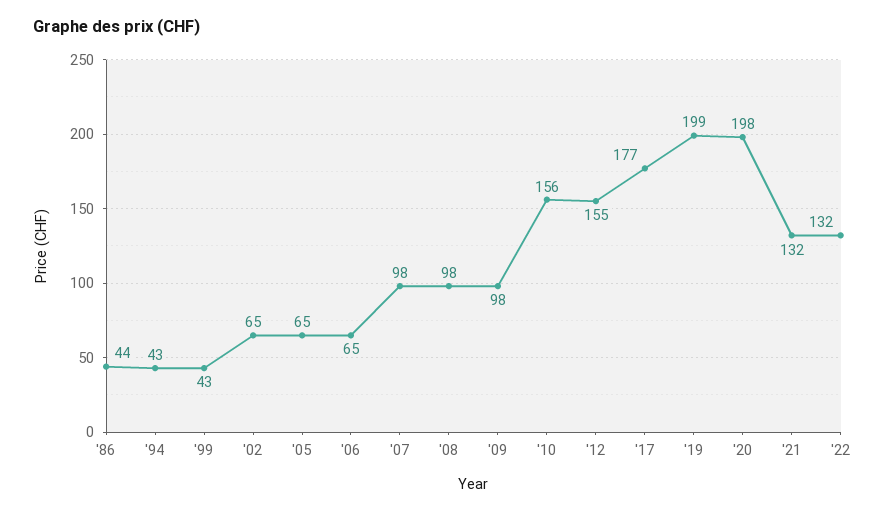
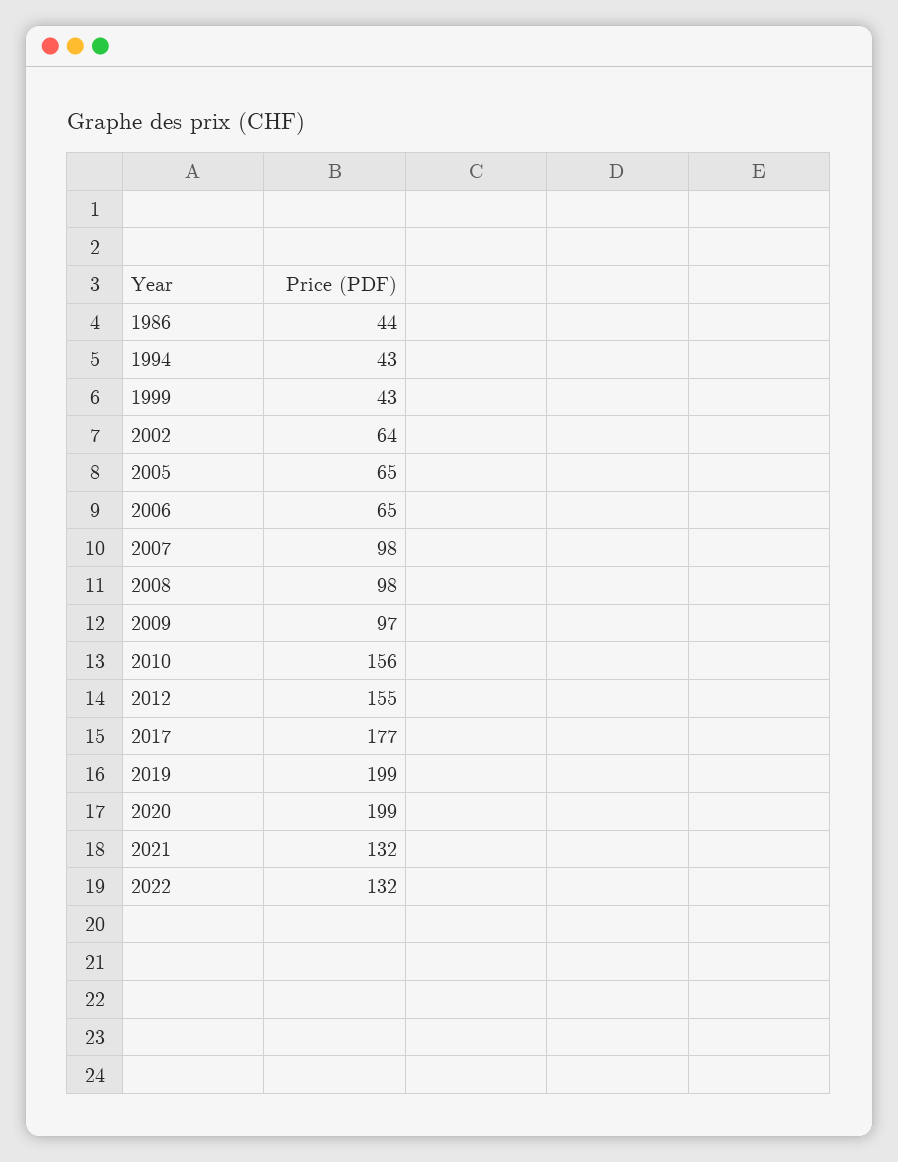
  {
    "'86": 44,
    "'94": 43,
    "'99": 43,
-   "'02": 65,
+   "'02": 64,
    "'05": 65,
    "'06": 65,
    "'07": 98,
    "'08": 98,
-   "'09": 98,
+   "'09": 97,
    "'10": 156,
    "'12": 155,
    "'17": 177,
    "'19": 199,
-   "'20": 198,
+   "'20": 199,
    "'21": 132,
    "'22": 132
  }

